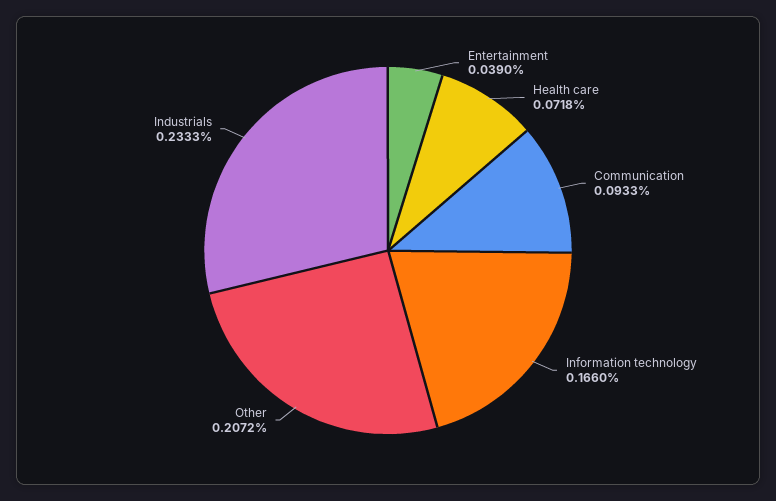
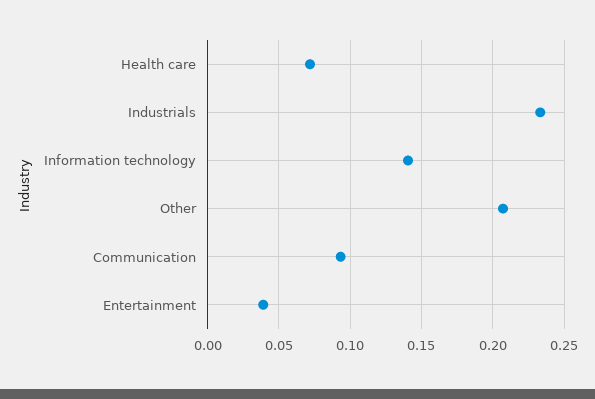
  {
    "Entertainment": 0.039,
    "Health care": 0.0718,
    "Communication": 0.0933,
-   "Information technology": 0.166,
+   "Information technology": 0.14,
    "Other": 0.2072,
    "Industrials": 0.2333
  }

